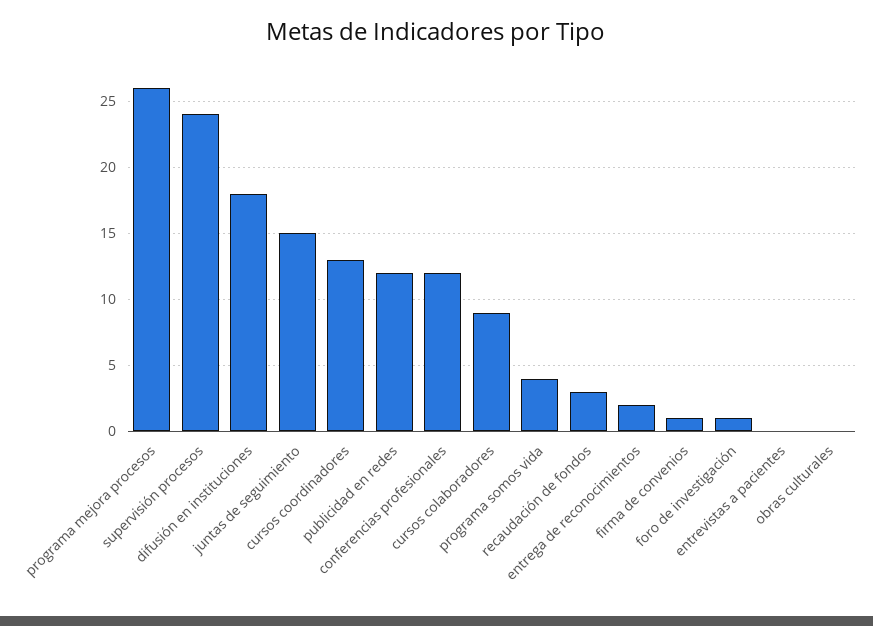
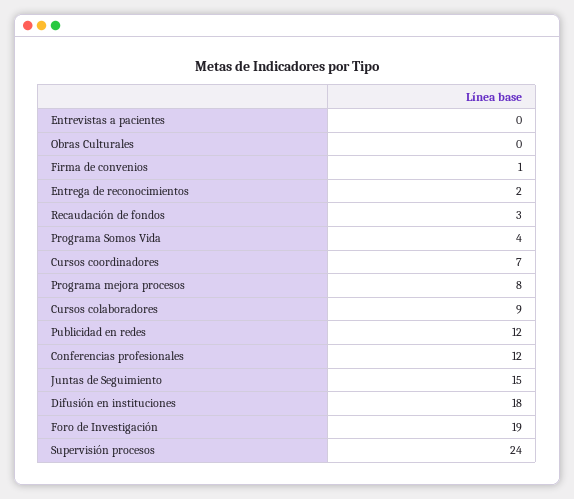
  {
-   "programa mejora procesos": 26,
+   "programa mejora procesos": 8,
    "supervisión procesos": 24,
    "difusión en instituciones": 18,
    "juntas de seguimiento": 15,
-   "cursos coordinadores": 13,
+   "cursos coordinadores": 7,
    "publicidad en redes": 12,
    "conferencias profesionales": 12,
    "cursos colaboradores": 9,
    "programa somos vida": 4,
    "recaudación de fondos": 3,
    "entrega de reconocimientos": 2,
    "firma de convenios": 1,
-   "foro de investigación": 1,
+   "foro de investigación": 19,
    "entrevistas a pacientes": 0,
    "obras culturales": 0
  }

